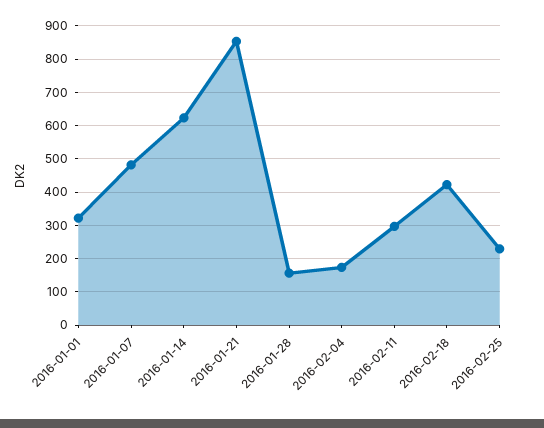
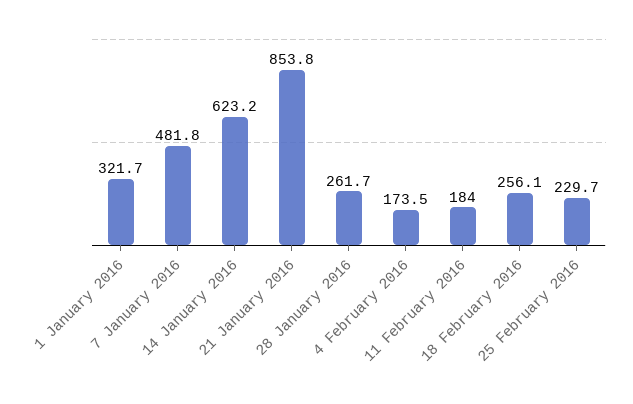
  {
    "2016-01-01": 321.7,
    "2016-01-07": 481.8,
    "2016-01-14": 623.2,
    "2016-01-21": 853.8,
-   "2016-01-28": 160,
+   "2016-01-28": 261.7,
    "2016-02-04": 173.5,
-   "2016-02-11": 300,
+   "2016-02-11": 184,
-   "2016-02-18": 420,
+   "2016-02-18": 256.1,
    "2016-02-25": 229.7
  }

